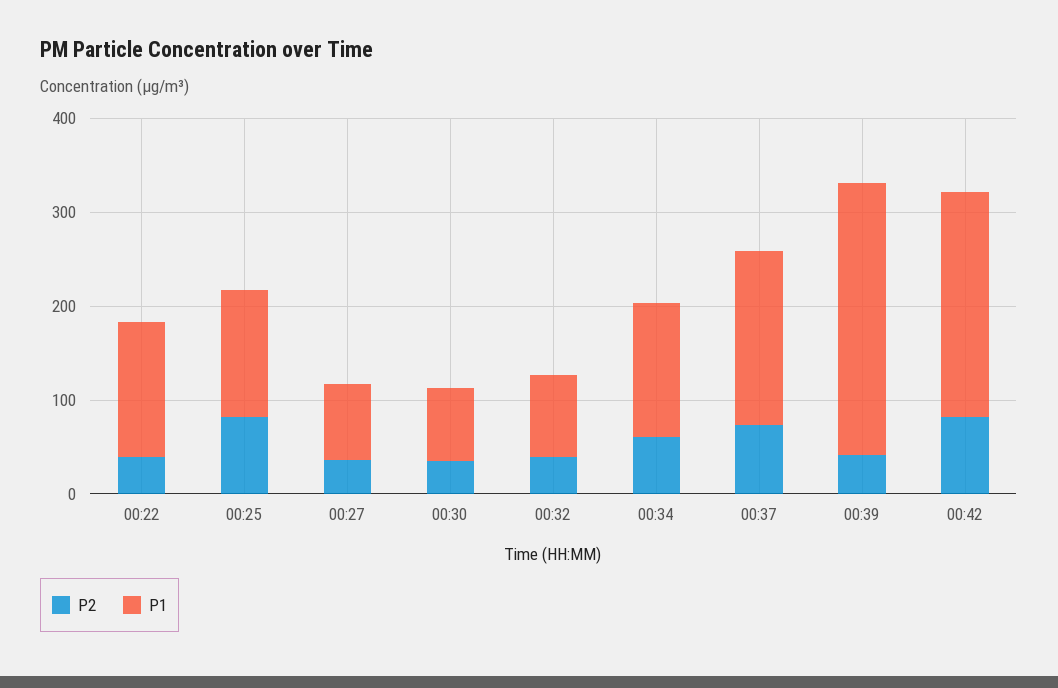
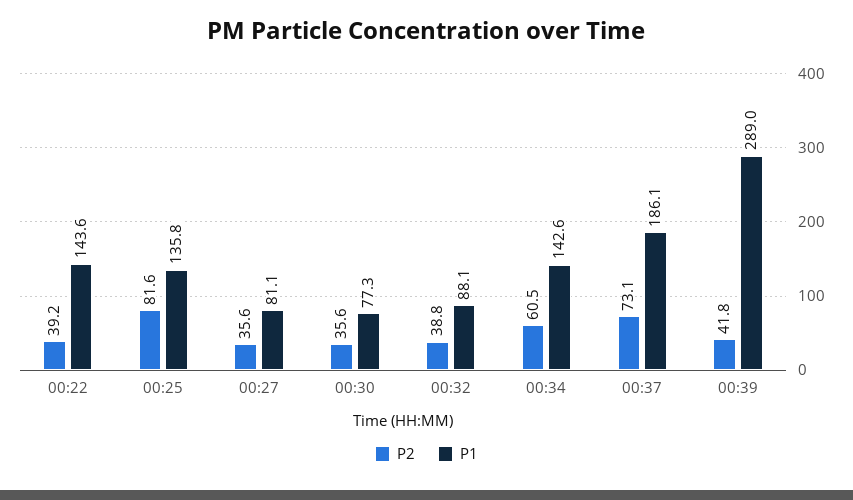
  {
    "P2": {
      "00:22": 39.2,
      "00:25": 81.6,
      "00:27": 35.6,
      "00:30": 35.6,
      "00:32": 38.8,
      "00:34": 60.5,
      "00:37": 73.1,
-     "00:39": 41.8,
+     "00:39": 41.8
-     "00:42": 80
    },
    "P1": {
      "00:22": 143.6,
      "00:25": 135.8,
      "00:27": 81.1,
      "00:30": 77.3,
      "00:32": 88.1,
      "00:34": 142.6,
      "00:37": 186.1,
-     "00:39": 289,
+     "00:39": 289
-     "00:42": 240
    }
  }

